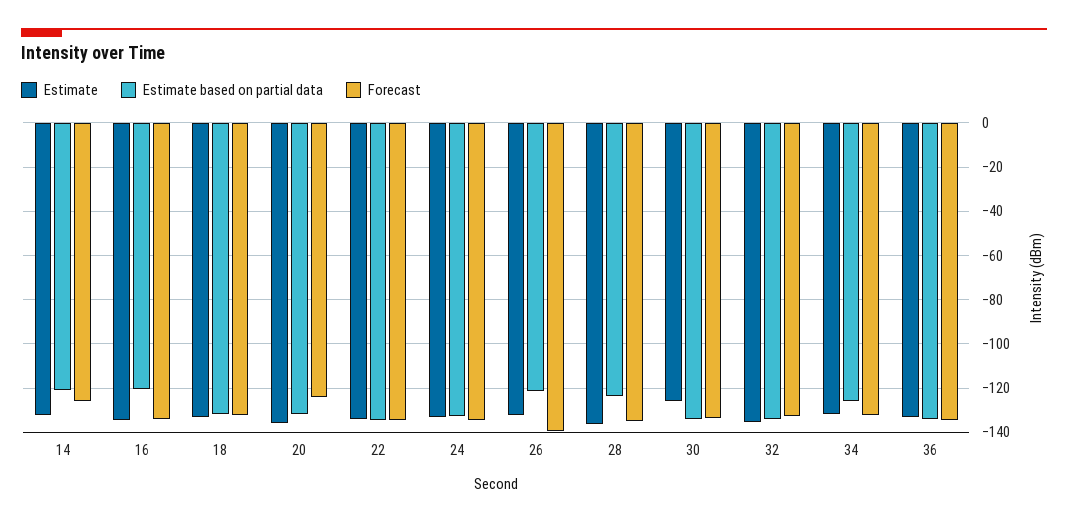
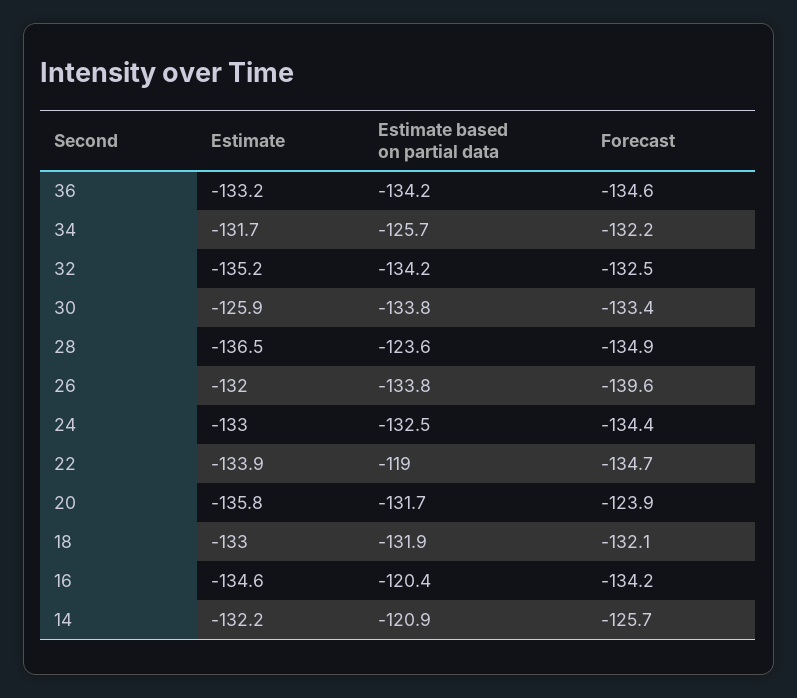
  {
    "Estimate": {
      "14": -132.2,
      "16": -134.6,
      "18": -133,
      "20": -135.8,
      "22": -133.9,
      "24": -133,
      "26": -132,
      "28": -136.5,
      "30": -125.9,
      "32": -135.2,
      "34": -131.7,
      "36": -133.2
    },
    "Estimate based on partial data": {
      "14": -120.9,
      "16": -120.4,
      "18": -131.9,
      "20": -131.7,
-     "22": -135,
+     "22": -119,
      "24": -132.5,
-     "26": -120,
+     "26": -133.8,
      "28": -123.6,
      "30": -133.8,
      "32": -134.2,
      "34": -125.7,
      "36": -134.2
    },
    "Forecast": {
      "14": -125.7,
      "16": -134.2,
      "18": -132.1,
      "20": -123.9,
      "22": -134.7,
      "24": -134.4,
      "26": -139.6,
      "28": -134.9,
      "30": -133.4,
      "32": -132.5,
      "34": -132.2,
      "36": -134.6
    }
  }

